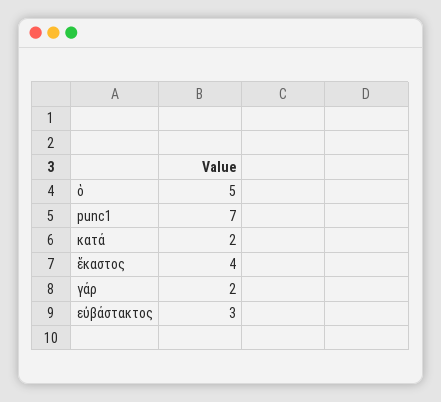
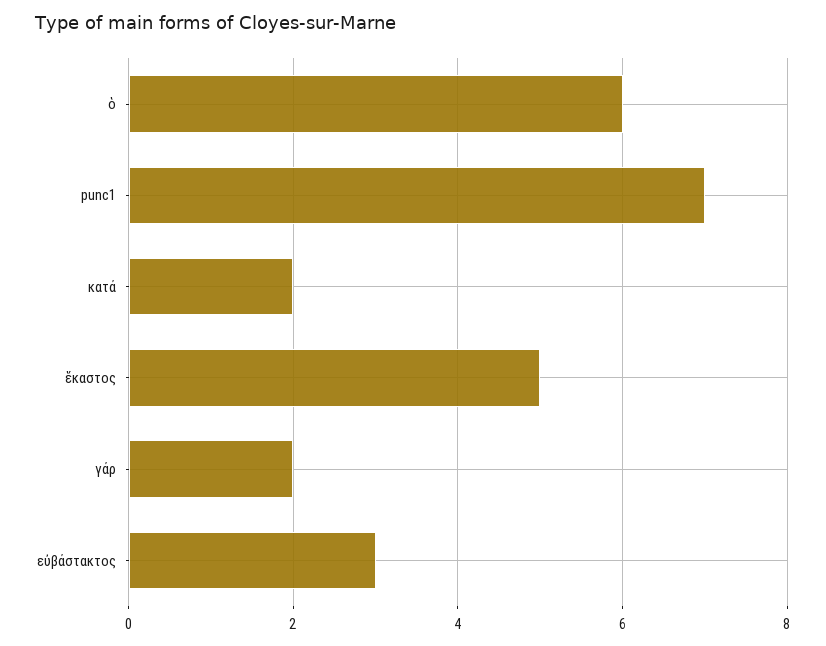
  {
-   "ὁ": 5,
+   "ὁ": 6,
    "punc1": 7,
    "κατά": 2,
-   "ἕκαστος": 4,
+   "ἕκαστος": 5,
    "γάρ": 2,
    "εὐβάστακτος": 3
  }

